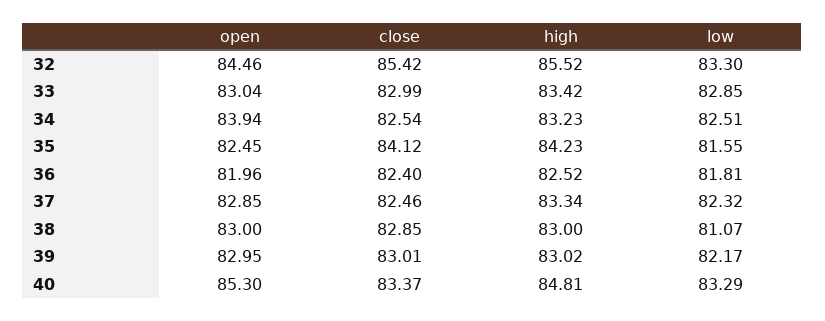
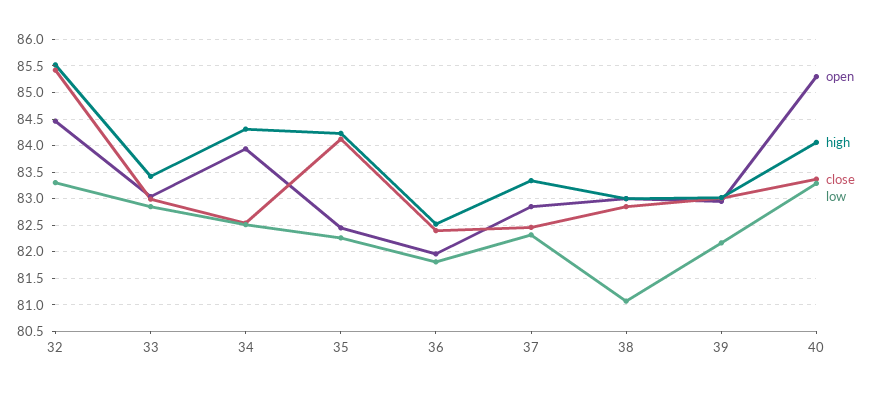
  {
    "open": {
      "32": 84.46,
      "33": 83.04,
      "34": 83.94,
      "35": 82.45,
      "36": 81.96,
      "37": 82.85,
      "38": 83,
      "39": 82.95,
      "40": 85.3
    },
    "close": {
      "32": 85.42,
      "33": 82.99,
      "34": 82.54,
      "35": 84.12,
      "36": 82.4,
      "37": 82.46,
      "38": 82.85,
      "39": 83.01,
      "40": 83.37
    },
    "high": {
      "32": 85.52,
      "33": 83.42,
-     "34": 83.23,
+     "34": 84.25,
      "35": 84.23,
      "36": 82.52,
      "37": 83.34,
      "38": 83,
      "39": 83.02,
-     "40": 84.81
+     "40": 84
    },
    "low": {
      "32": 83.3,
      "33": 82.85,
      "34": 82.51,
-     "35": 81.55,
+     "35": 82.25,
      "36": 81.81,
      "37": 82.32,
      "38": 81.07,
      "39": 82.17,
      "40": 83.29
    }
  }

